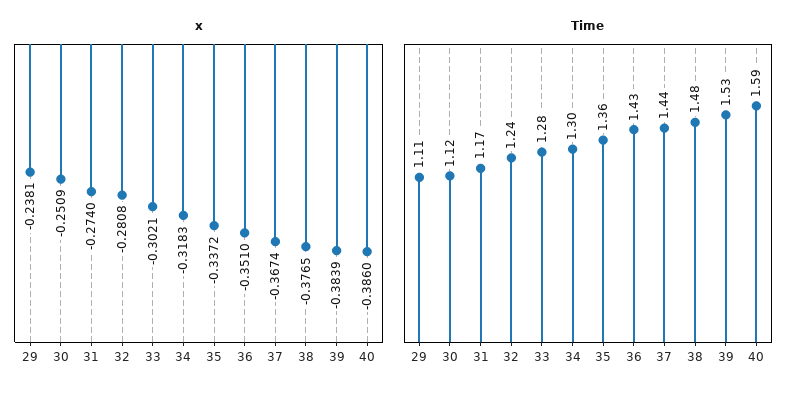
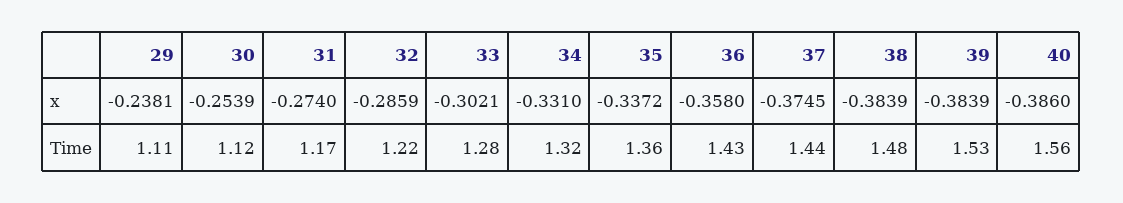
  {
    "x": {
      "29": -0.2381,
-     "30": -0.2509,
+     "30": -0.2539,
      "31": -0.274,
-     "32": -0.2808,
+     "32": -0.2859,
      "33": -0.3021,
-     "34": -0.3183,
+     "34": -0.331,
      "35": -0.3372,
-     "36": -0.351,
+     "36": -0.358,
-     "37": -0.3674,
+     "37": -0.3745,
-     "38": -0.3765,
+     "38": -0.3839,
      "39": -0.3839,
      "40": -0.386
    },
    "Time": {
      "29": 1.11,
      "30": 1.12,
      "31": 1.17,
-     "32": 1.24,
+     "32": 1.22,
      "33": 1.28,
-     "34": 1.3,
+     "34": 1.32,
      "35": 1.36,
      "36": 1.43,
      "37": 1.44,
      "38": 1.48,
      "39": 1.53,
-     "40": 1.59
+     "40": 1.56
    }
  }

